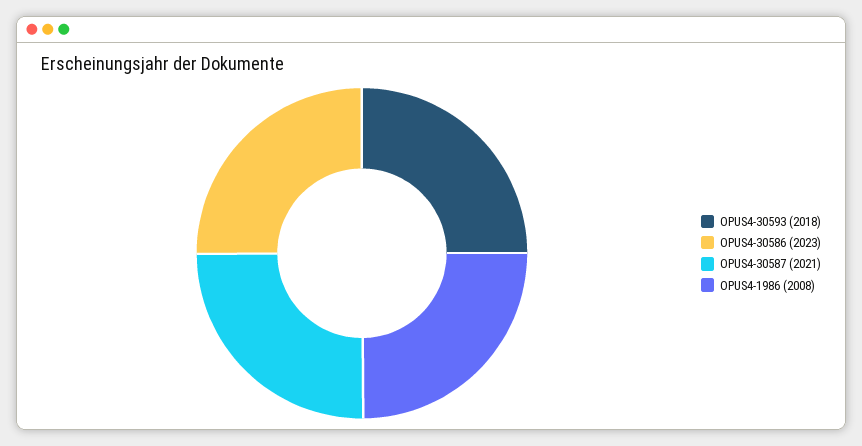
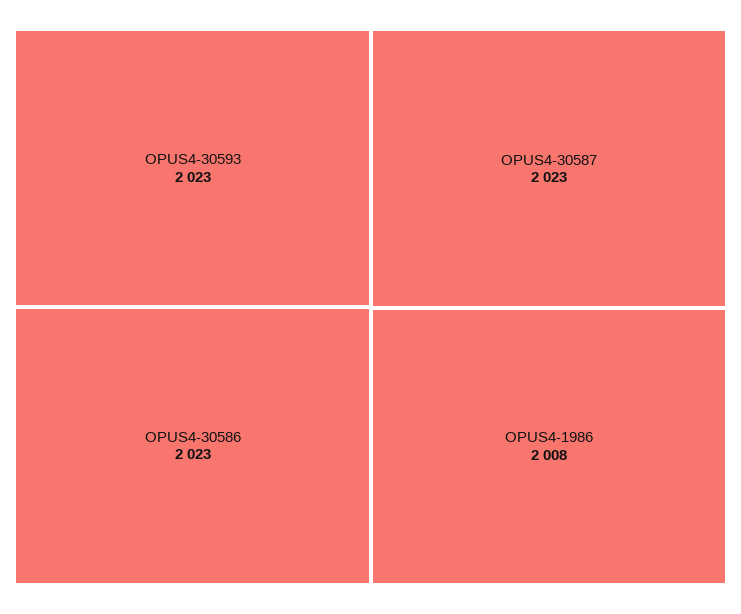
  {
-   "OPUS4-30593": 2018,
+   "OPUS4-30593": 2023,
    "OPUS4-30586": 2023,
-   "OPUS4-30587": 2021,
+   "OPUS4-30587": 2023,
    "OPUS4-1986": 2008
  }

